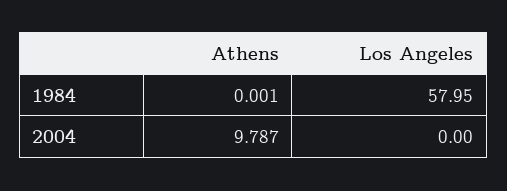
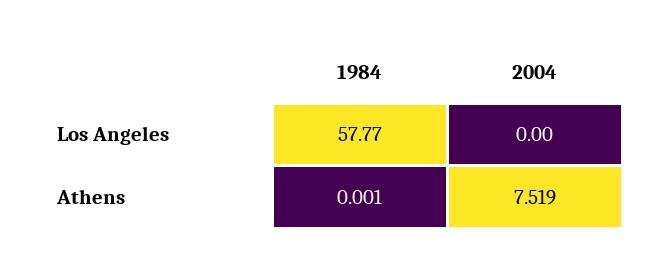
  {
    "Athens": {
      "1984": 0.001,
-     "2004": 9.787
+     "2004": 7.519
    },
    "Los Angeles": {
-     "1984": 57.95,
+     "1984": 57.77,
      "2004": 0
    }
  }

